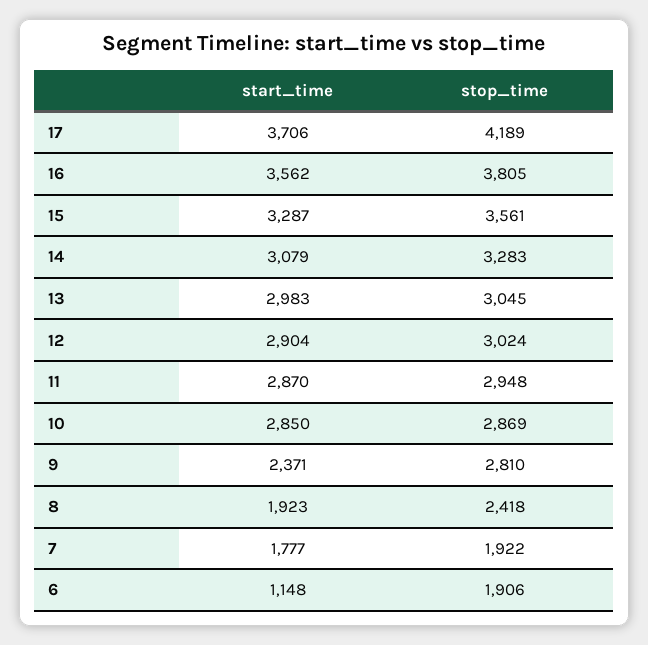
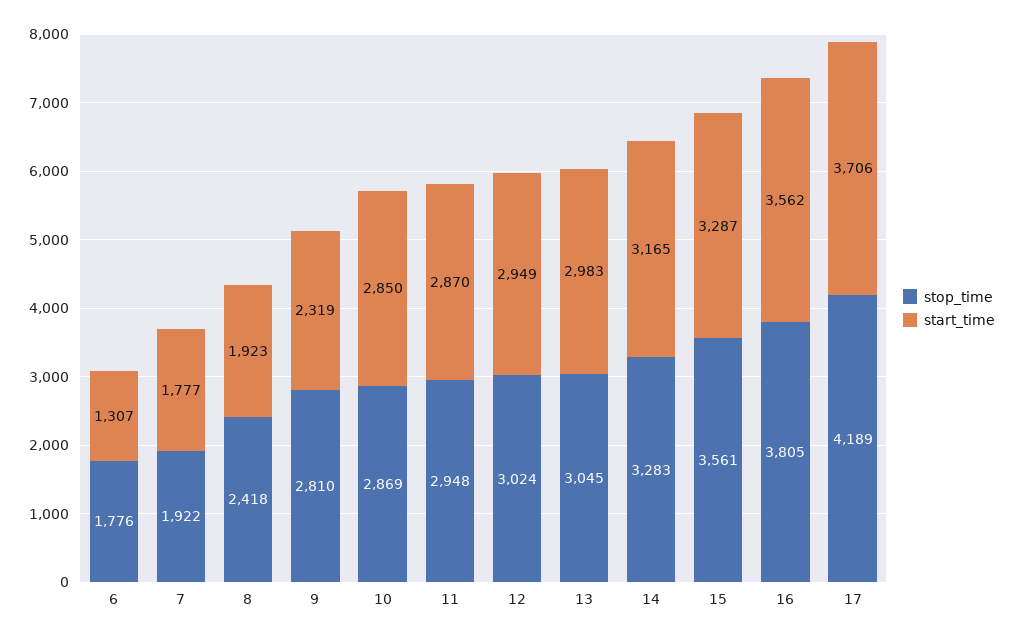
  {
    "start_time": {
      "17": 3706,
      "16": 3562,
      "15": 3287,
-     "14": 3079,
+     "14": 3165,
      "13": 2983,
-     "12": 2904,
+     "12": 2949,
      "11": 2870,
      "10": 2850,
-     "9": 2371,
+     "9": 2319,
      "8": 1923,
      "7": 1777,
-     "6": 1148
+     "6": 1307
    },
    "stop_time": {
      "17": 4189,
      "16": 3805,
      "15": 3561,
      "14": 3283,
      "13": 3045,
      "12": 3024,
      "11": 2948,
      "10": 2869,
      "9": 2810,
      "8": 2418,
      "7": 1922,
-     "6": 1906
+     "6": 1776
    }
  }

